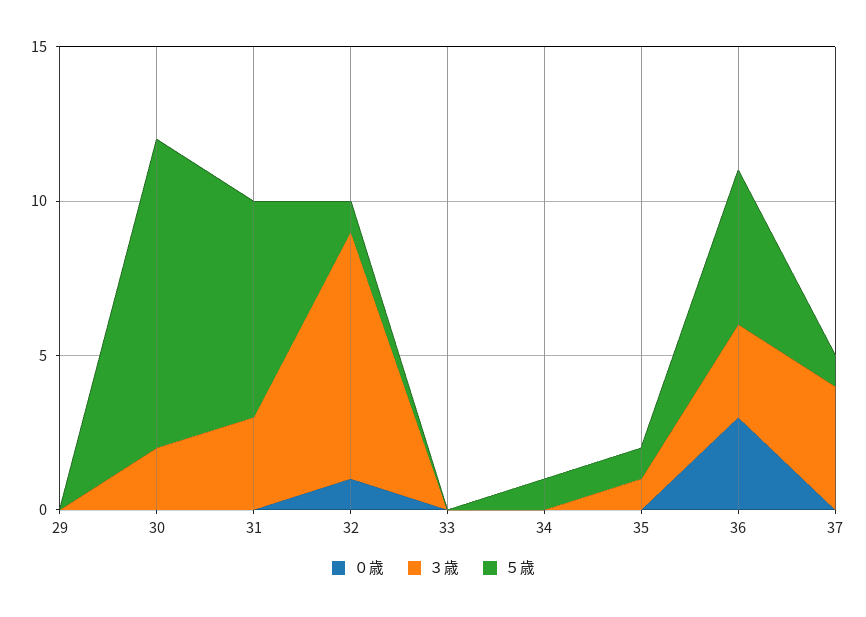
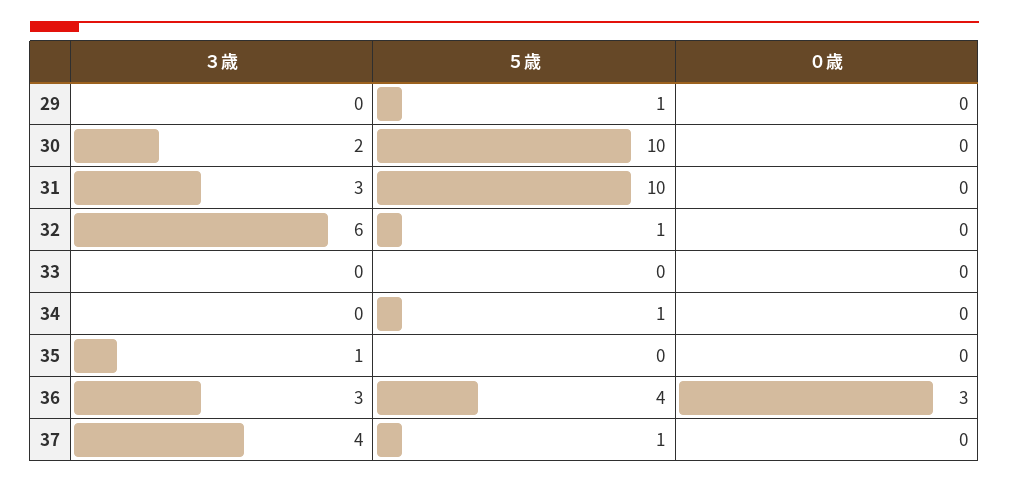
  {
    "０歳": {
      "29": 0,
      "30": 0,
      "31": 0,
-     "32": 1,
+     "32": 0,
      "33": 0,
      "34": 0,
      "35": 0,
      "36": 3,
      "37": 0
    },
    "３歳": {
      "29": 0,
      "30": 2,
      "31": 3,
-     "32": 8,
+     "32": 6,
      "33": 0,
      "34": 0,
      "35": 1,
      "36": 3,
      "37": 4
    },
    "５歳": {
-     "29": 0,
+     "29": 1,
      "30": 10,
-     "31": 7,
+     "31": 10,
      "32": 1,
      "33": 0,
      "34": 1,
-     "35": 1,
+     "35": 0,
-     "36": 5,
+     "36": 4,
      "37": 1
    }
  }

